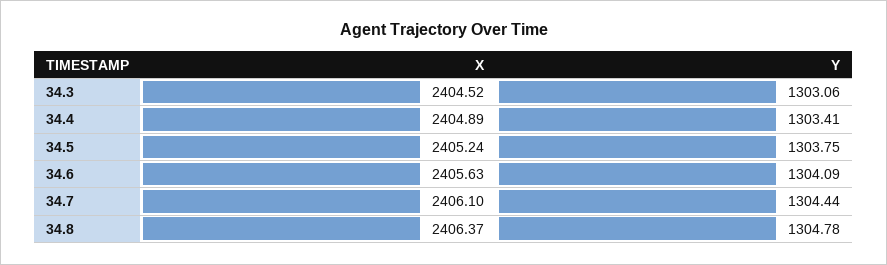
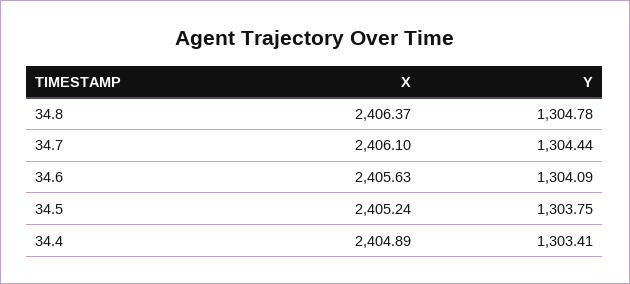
  {
    "X": {
-     "34.3": 2404.52,
      "34.4": 2404.89,
      "34.5": 2405.24,
      "34.6": 2405.63,
      "34.7": 2406.1,
      "34.8": 2406.37
    },
    "Y": {
-     "34.3": 1303.06,
      "34.4": 1303.41,
      "34.5": 1303.75,
      "34.6": 1304.09,
      "34.7": 1304.44,
      "34.8": 1304.78
    }
  }

